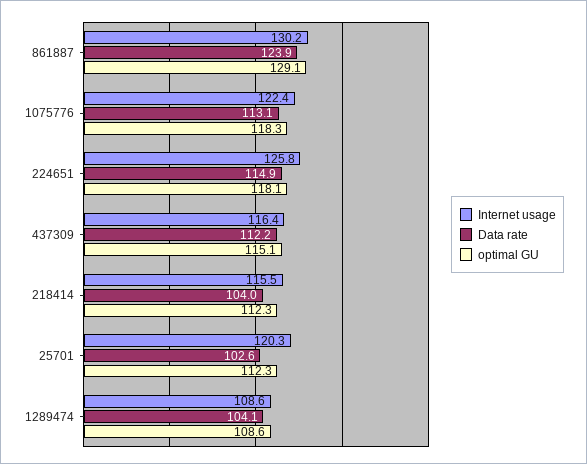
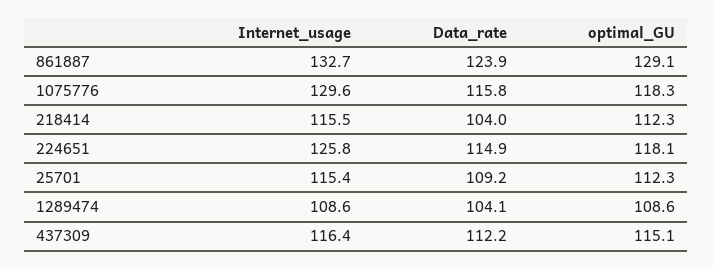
  {
    "Internet usage": {
-     "861887": 130.2,
+     "861887": 132.7,
-     "1075776": 122.4,
+     "1075776": 129.6,
      "224651": 125.8,
      "437309": 116.4,
      "218414": 115.5,
-     "25701": 120.3,
+     "25701": 115.4,
      "1289474": 108.6
    },
    "Data rate": {
      "861887": 123.9,
-     "1075776": 113.1,
+     "1075776": 115.8,
      "224651": 114.9,
      "437309": 112.2,
      "218414": 104,
-     "25701": 102.6,
+     "25701": 109.2,
      "1289474": 104.1
    },
    "optimal GU": {
      "861887": 129.1,
      "1075776": 118.3,
      "224651": 118.1,
      "437309": 115.1,
      "218414": 112.3,
      "25701": 112.3,
      "1289474": 108.6
    }
  }

